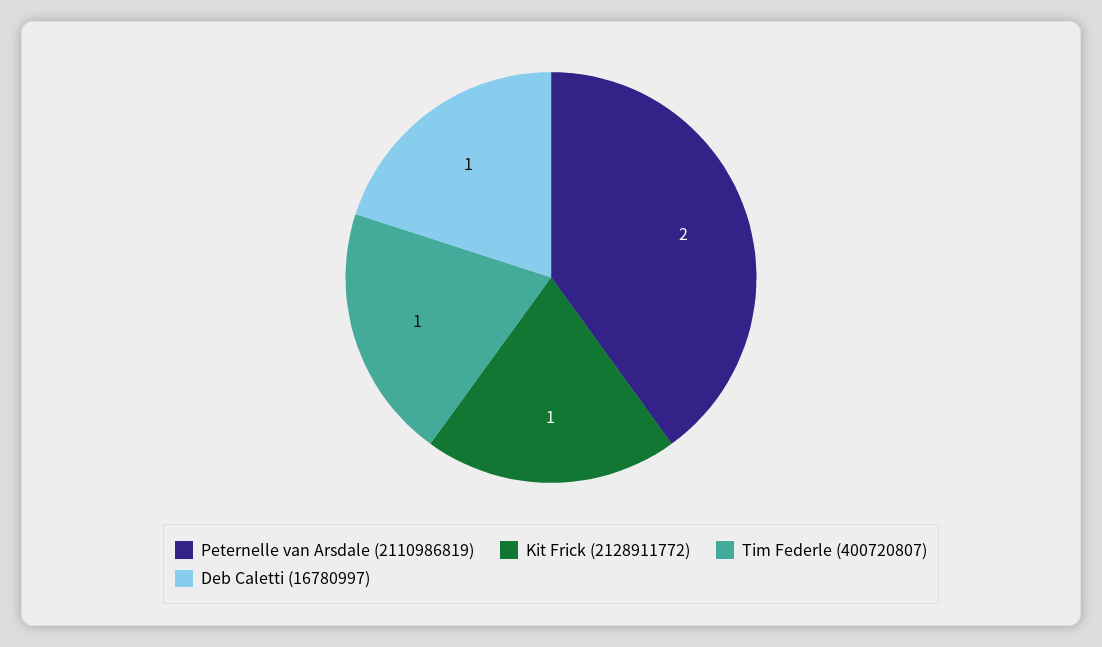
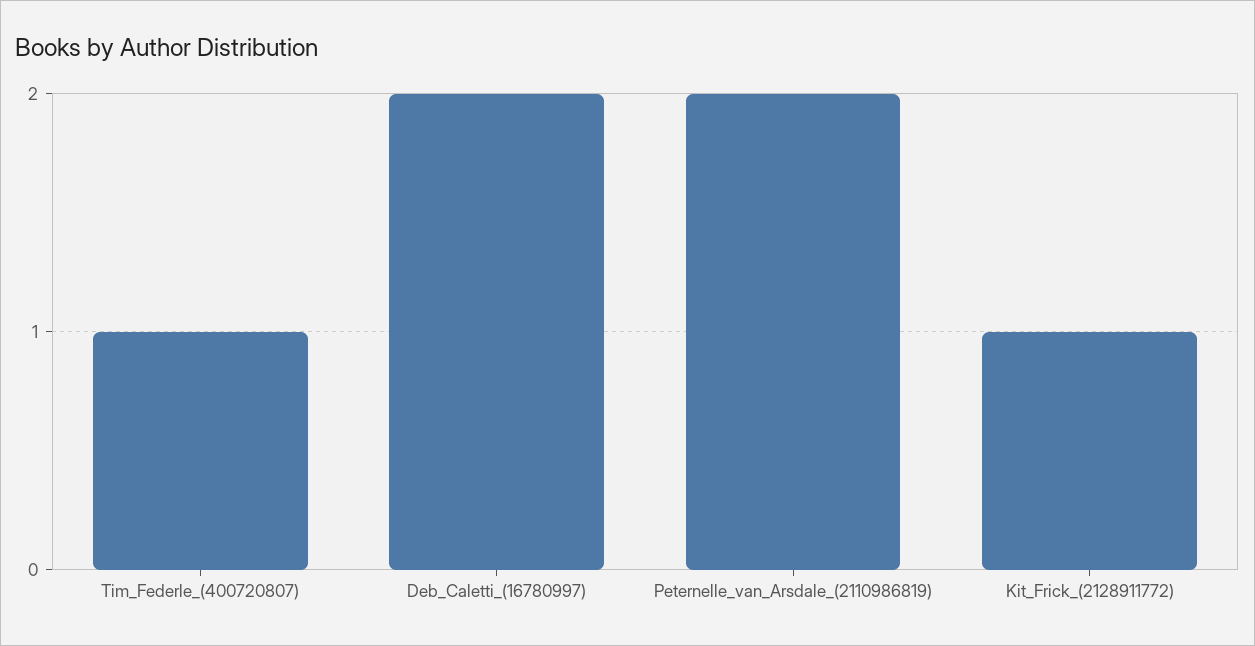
  {
    "Peternelle van Arsdale (2110986819)": 2,
    "Kit Frick (2128911772)": 1,
    "Tim Federle (400720807)": 1,
-   "Deb Caletti (16780997)": 1
+   "Deb Caletti (16780997)": 2
  }

